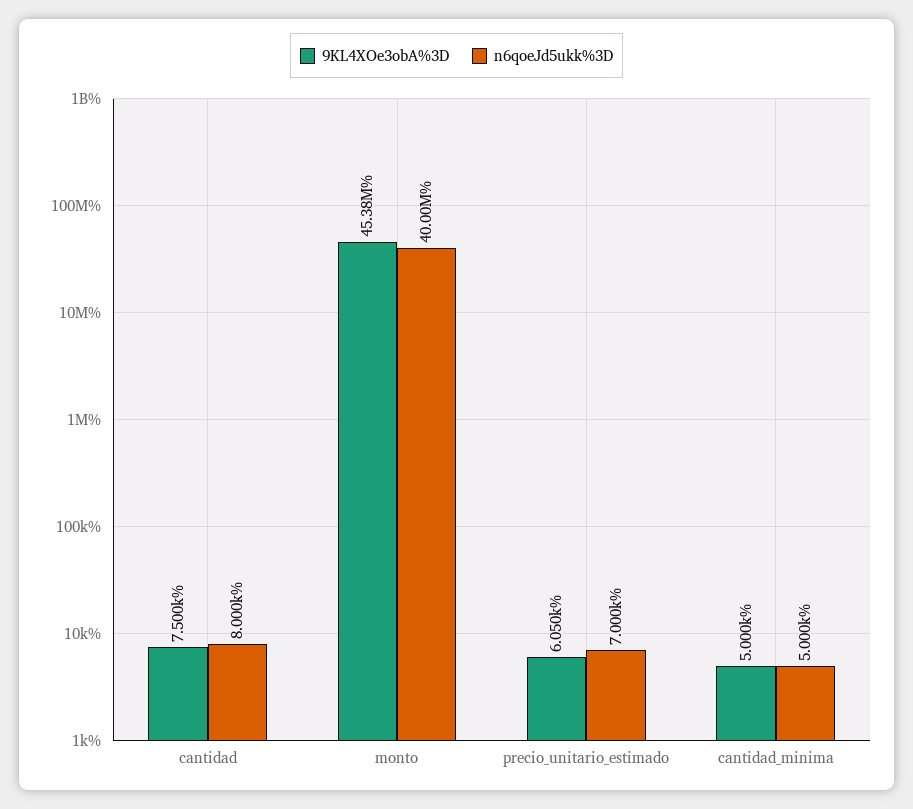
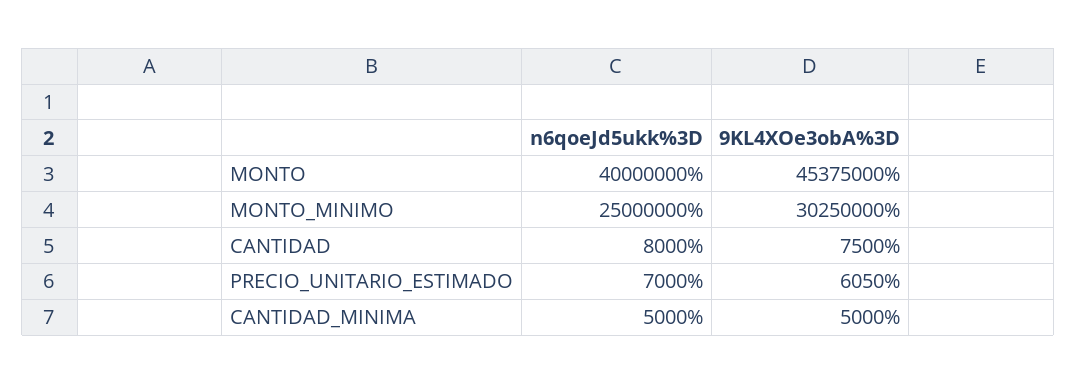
  {
    "9KL4XOe3obA%3D": {
      "cantidad": 7500,
      "monto": 45375000,
      "precio_unitario_estimado": 6050,
-     "cantidad_minima": 5000
+     "cantidad_minima": 5000,
+     "MONTO_MINIMO": 30250000
    },
    "n6qoeJd5ukk%3D": {
      "cantidad": 8000,
      "monto": 40000000,
      "precio_unitario_estimado": 7000,
-     "cantidad_minima": 5000
+     "cantidad_minima": 5000,
+     "MONTO_MINIMO": 25000000
    }
  }

